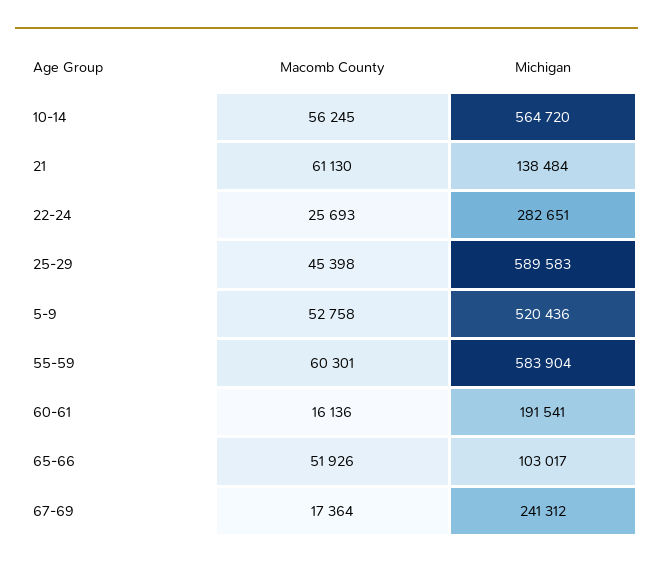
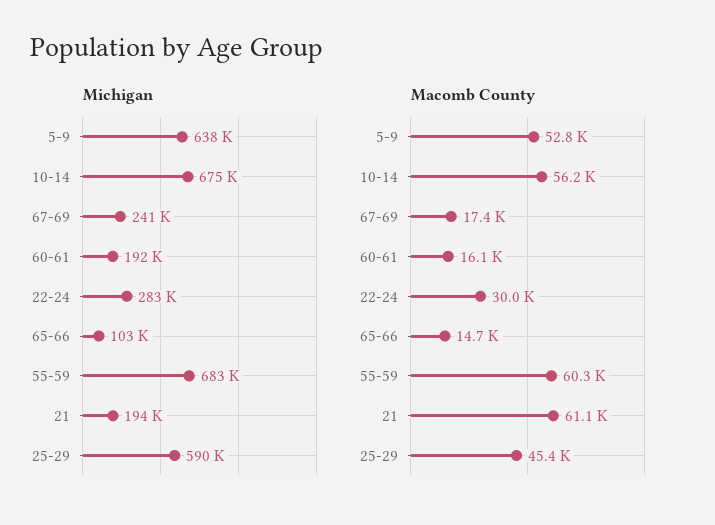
  {
    "Macomb County": {
      "10-14": 56245,
      "21": 61130,
-     "22-24": 25693,
+     "22-24": 30000,
      "25-29": 45398,
      "5-9": 52758,
      "55-59": 60301,
      "60-61": 16136,
-     "65-66": 51926,
+     "65-66": 14700,
      "67-69": 17364
    },
    "Michigan": {
-     "10-14": 564720,
+     "10-14": 675000,
-     "21": 138484,
+     "21": 194000,
      "22-24": 282651,
      "25-29": 589583,
-     "5-9": 520436,
+     "5-9": 638000,
-     "55-59": 583904,
+     "55-59": 683000,
      "60-61": 191541,
      "65-66": 103017,
      "67-69": 241312
    }
  }

